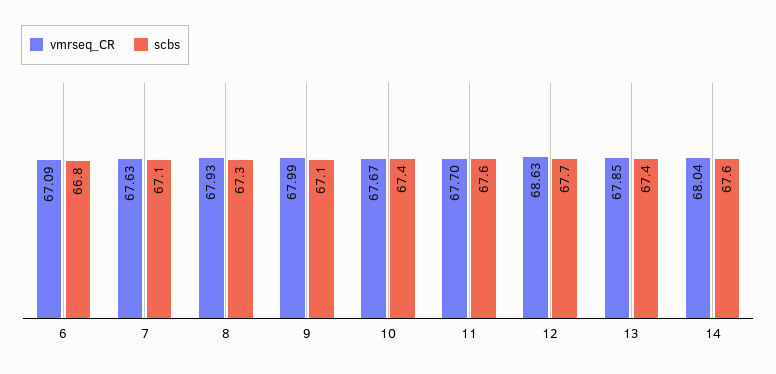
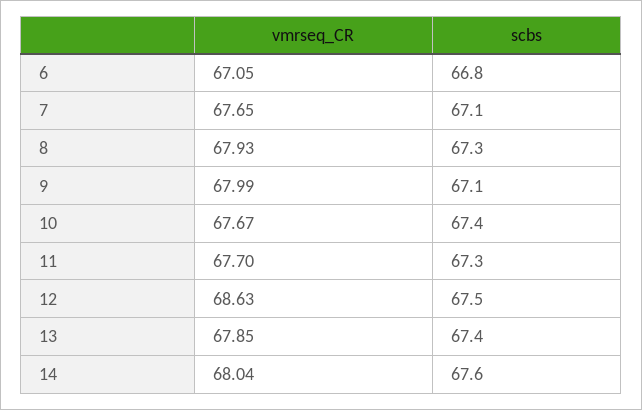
  {
    "vmrseq_CR": {
-     "6": 67.09,
+     "6": 67.05,
-     "7": 67.63,
+     "7": 67.65,
      "8": 67.93,
      "9": 67.99,
      "10": 67.67,
      "11": 67.7,
      "12": 68.63,
      "13": 67.85,
      "14": 68.04
    },
    "scbs": {
      "6": 66.8,
      "7": 67.1,
      "8": 67.3,
      "9": 67.1,
      "10": 67.4,
-     "11": 67.6,
+     "11": 67.3,
-     "12": 67.7,
+     "12": 67.5,
      "13": 67.4,
      "14": 67.6
    }
  }

